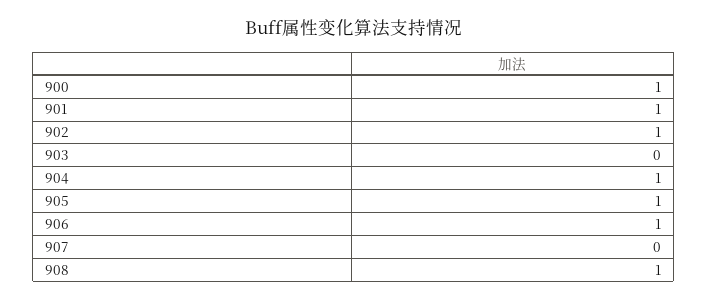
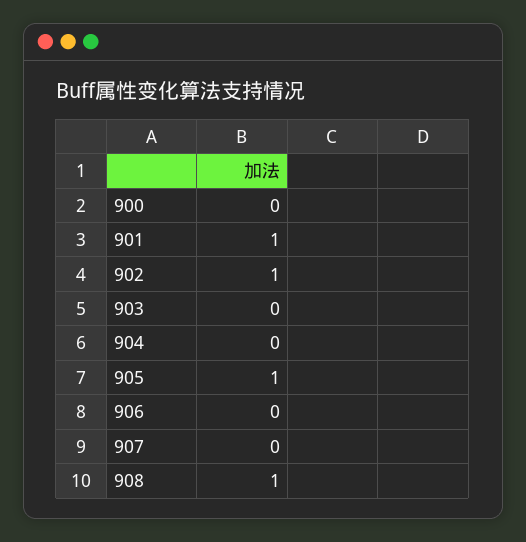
  {
-   "900": 1,
+   "900": 0,
    "901": 1,
    "902": 1,
    "903": 0,
-   "904": 1,
+   "904": 0,
    "905": 1,
-   "906": 1,
+   "906": 0,
    "907": 0,
    "908": 1
  }

